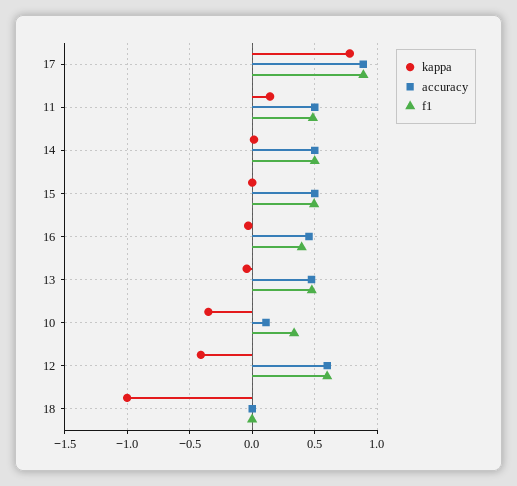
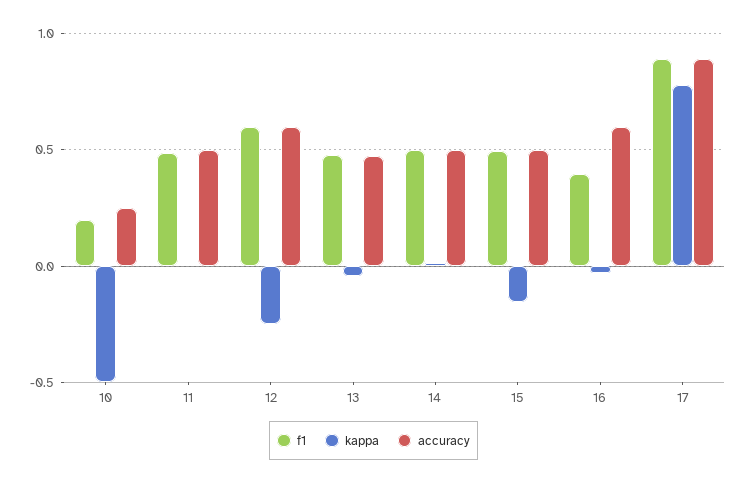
  {
    "kappa": {
      "17": 0.8,
-     "11": 0.15,
+     "11": 0,
      "14": 0,
-     "15": 0,
+     "15": -0.15,
      "16": -0.05,
      "13": -0.05,
-     "10": -0.35,
+     "10": -0.5,
-     "12": -0.4,
+     "12": -0.25
-     "18": -1
    },
    "accuracy": {
      "17": 0.9,
      "11": 0.5,
      "14": 0.5,
      "15": 0.5,
-     "16": 0.45,
+     "16": 0.6,
      "13": 0.45,
-     "10": 0.1,
+     "10": 0.25,
-     "12": 0.6,
+     "12": 0.6
-     "18": 0
    },
    "f1": {
      "17": 0.9,
      "11": 0.5,
      "14": 0.5,
      "15": 0.5,
      "16": 0.4,
      "13": 0.5,
-     "10": 0.35,
+     "10": 0.2,
-     "12": 0.6,
+     "12": 0.6
-     "18": 0
    }
  }

